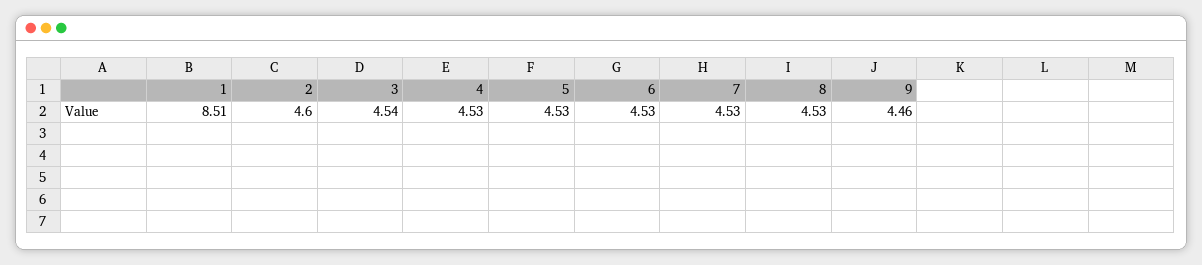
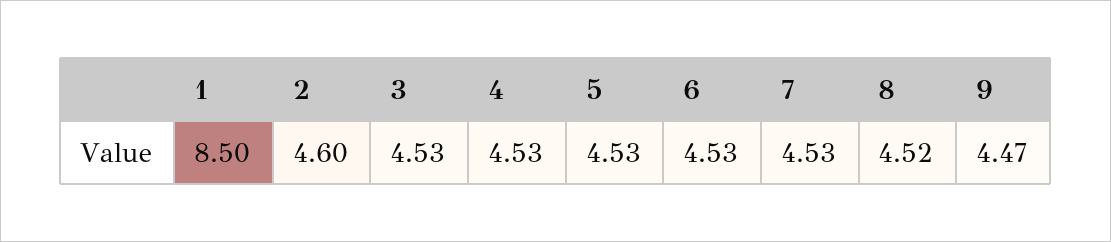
  {
-   "1": 8.51,
+   "1": 8.5,
    "2": 4.6,
-   "3": 4.54,
+   "3": 4.53,
    "4": 4.53,
    "5": 4.53,
    "6": 4.53,
    "7": 4.53,
-   "8": 4.53,
+   "8": 4.52,
-   "9": 4.46
+   "9": 4.47
  }

